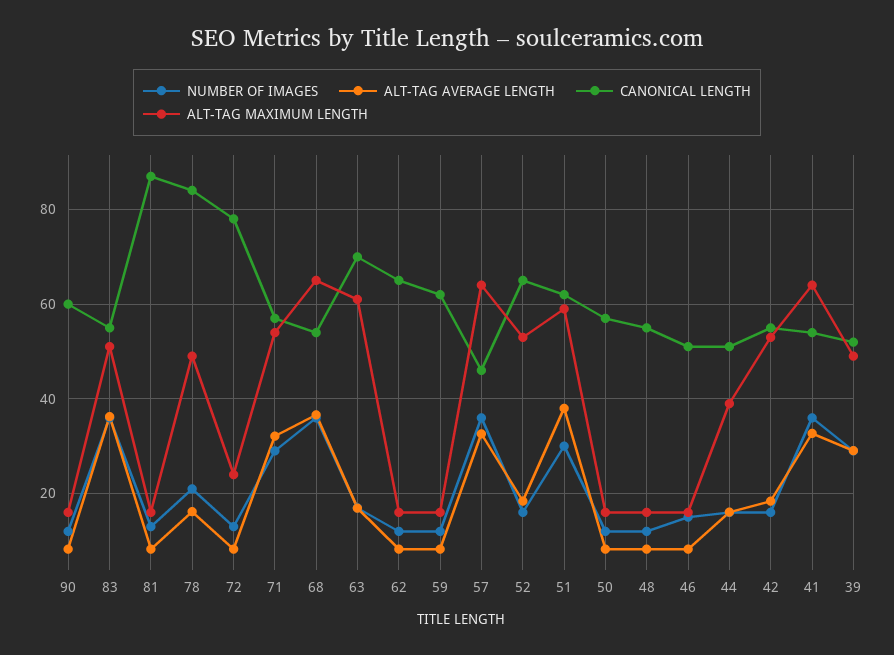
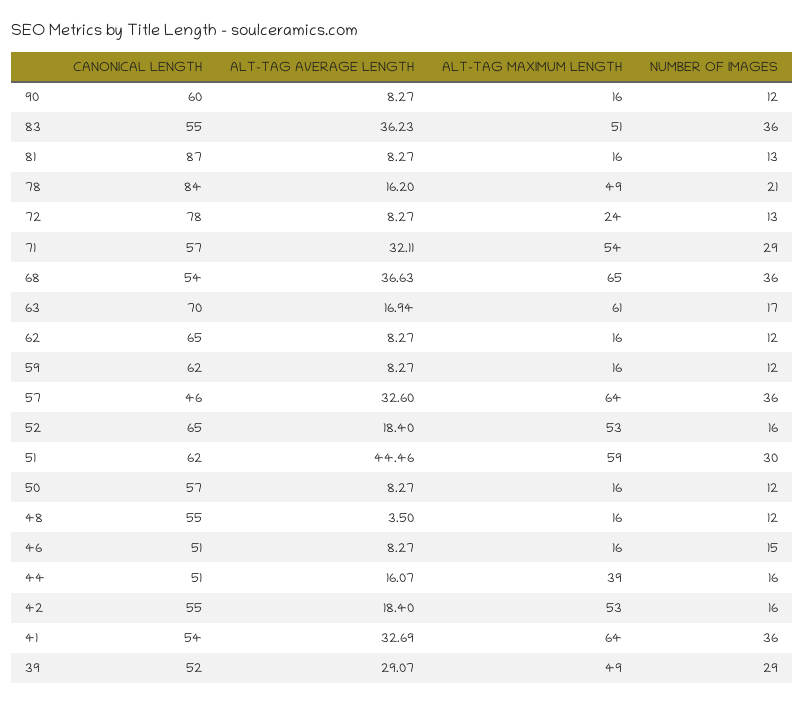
  {
    "NUMBER OF IMAGES": {
      "90": 12,
      "83": 36,
      "81": 13,
      "78": 21,
      "72": 13,
      "71": 29,
      "68": 36,
      "63": 17,
      "62": 12,
      "59": 12,
      "57": 36,
      "52": 16,
      "51": 30,
      "50": 12,
      "48": 12,
      "46": 15,
      "44": 16,
      "42": 16,
      "41": 36,
      "39": 29
    },
    "ALT-TAG AVERAGE LENGTH": {
      "90": 8.27,
      "83": 36.23,
      "81": 8.27,
      "78": 16.2,
      "72": 8.27,
      "71": 32.11,
      "68": 36.63,
      "63": 16.94,
      "62": 8.27,
      "59": 8.27,
      "57": 32.6,
      "52": 18.4,
-     "51": 38,
+     "51": 44.46,
      "50": 8.27,
-     "48": 8,
+     "48": 3.5,
      "46": 8.27,
      "44": 16.07,
      "42": 18.4,
      "41": 32.69,
      "39": 29.07
    },
    "CANONICAL LENGTH": {
      "90": 60,
      "83": 55,
      "81": 87,
      "78": 84,
      "72": 78,
      "71": 57,
      "68": 54,
      "63": 70,
      "62": 65,
      "59": 62,
      "57": 46,
      "52": 65,
      "51": 62,
      "50": 57,
      "48": 55,
      "46": 51,
      "44": 51,
      "42": 55,
      "41": 54,
      "39": 52
    },
    "ALT-TAG MAXIMUM LENGTH": {
      "90": 16,
      "83": 51,
      "81": 16,
      "78": 49,
      "72": 24,
      "71": 54,
      "68": 65,
      "63": 61,
      "62": 16,
      "59": 16,
      "57": 64,
      "52": 53,
      "51": 59,
      "50": 16,
      "48": 16,
      "46": 16,
      "44": 39,
      "42": 53,
      "41": 64,
      "39": 49
    }
  }

